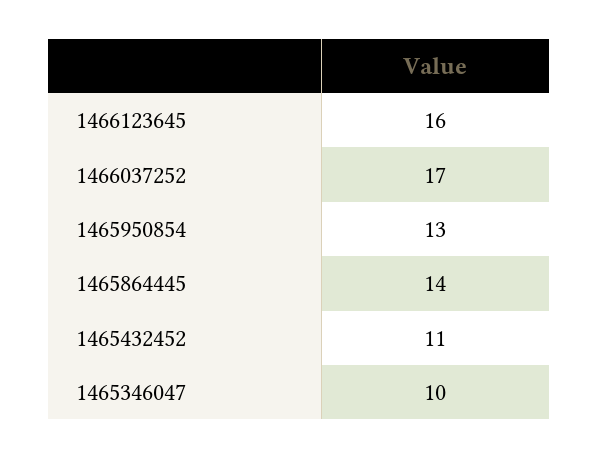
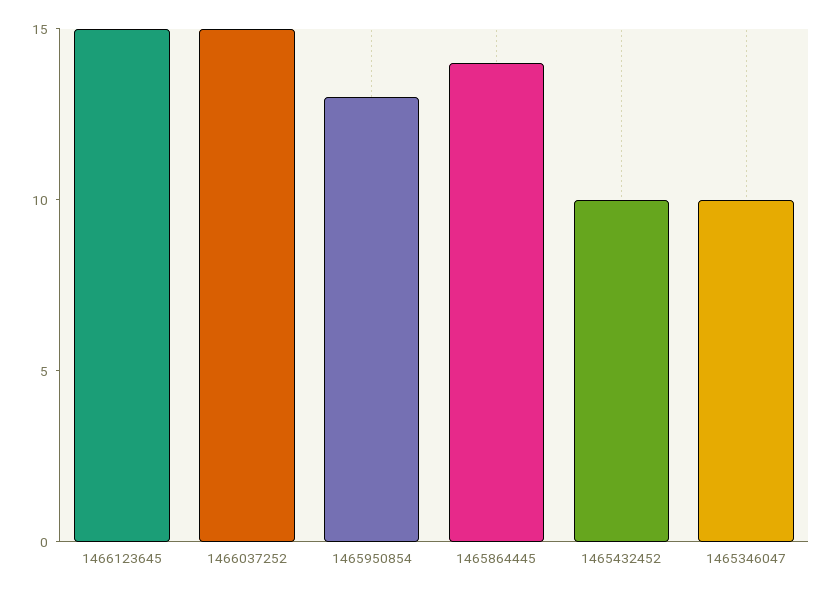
  {
-   "1466123645": 16,
+   "1466123645": 15,
-   "1466037252": 17,
+   "1466037252": 15,
    "1465950854": 13,
    "1465864445": 14,
-   "1465432452": 11,
+   "1465432452": 10,
    "1465346047": 10
  }

